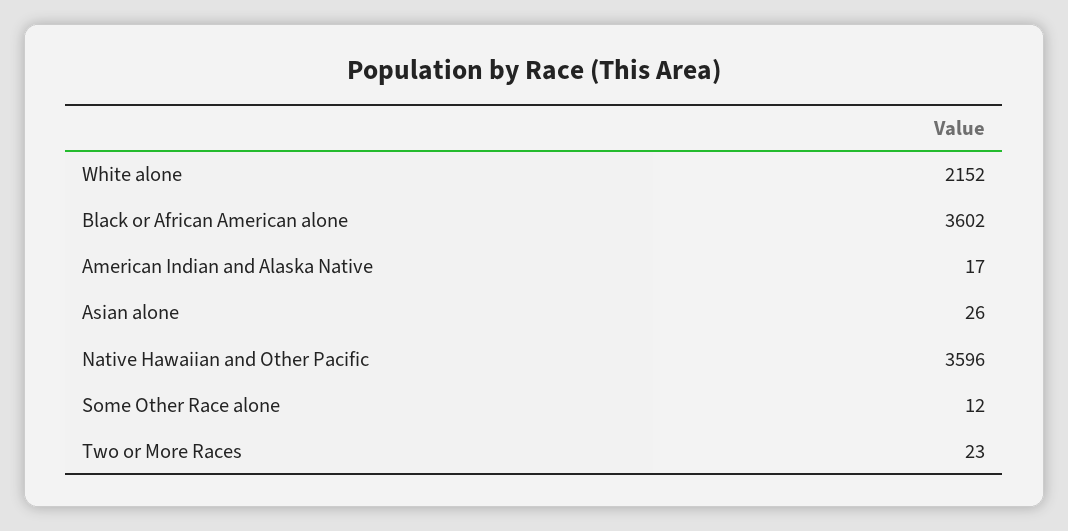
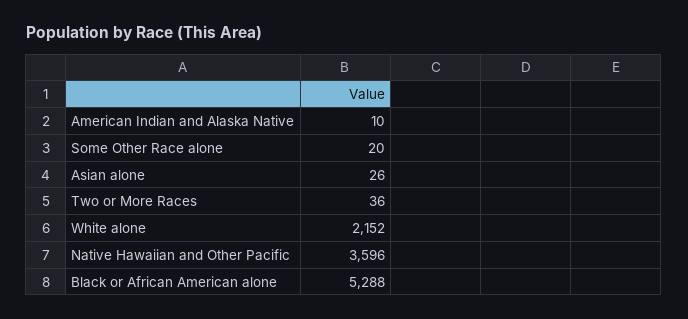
  {
    "White alone": 2152,
-   "Black or African American alone": 3602,
+   "Black or African American alone": 5288,
-   "American Indian and Alaska Native": 17,
+   "American Indian and Alaska Native": 10,
    "Asian alone": 26,
    "Native Hawaiian and Other Pacific": 3596,
-   "Some Other Race alone": 12,
+   "Some Other Race alone": 20,
-   "Two or More Races": 23
+   "Two or More Races": 36
  }

